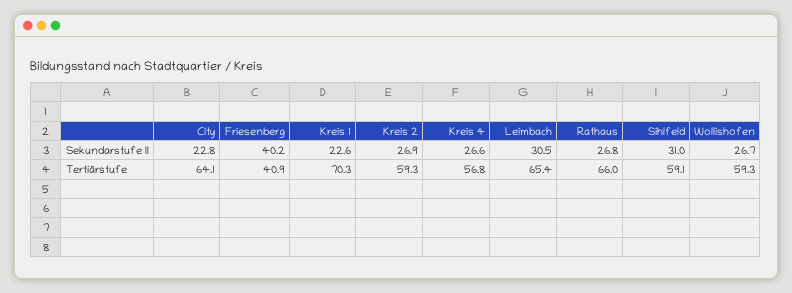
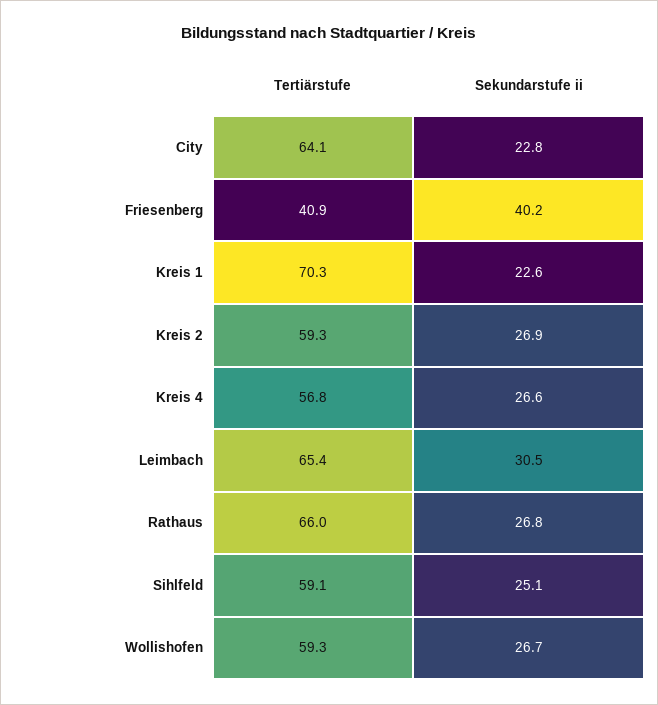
  {
    "City": {
      "Sekundarstufe II": 22.8,
      "Tertiärstufe": 64.1
    },
    "Friesenberg": {
      "Sekundarstufe II": 40.2,
      "Tertiärstufe": 40.9
    },
    "Kreis 1": {
      "Sekundarstufe II": 22.6,
      "Tertiärstufe": 70.3
    },
    "Kreis 2": {
      "Sekundarstufe II": 26.9,
      "Tertiärstufe": 59.3
    },
    "Kreis 4": {
      "Sekundarstufe II": 26.6,
      "Tertiärstufe": 56.8
    },
    "Leimbach": {
      "Sekundarstufe II": 30.5,
      "Tertiärstufe": 65.4
    },
    "Rathaus": {
      "Sekundarstufe II": 26.8,
      "Tertiärstufe": 66
    },
    "Sihlfeld": {
-     "Sekundarstufe II": 31,
+     "Sekundarstufe II": 25.1,
      "Tertiärstufe": 59.1
    },
    "Wollishofen": {
      "Sekundarstufe II": 26.7,
      "Tertiärstufe": 59.3
    }
  }

